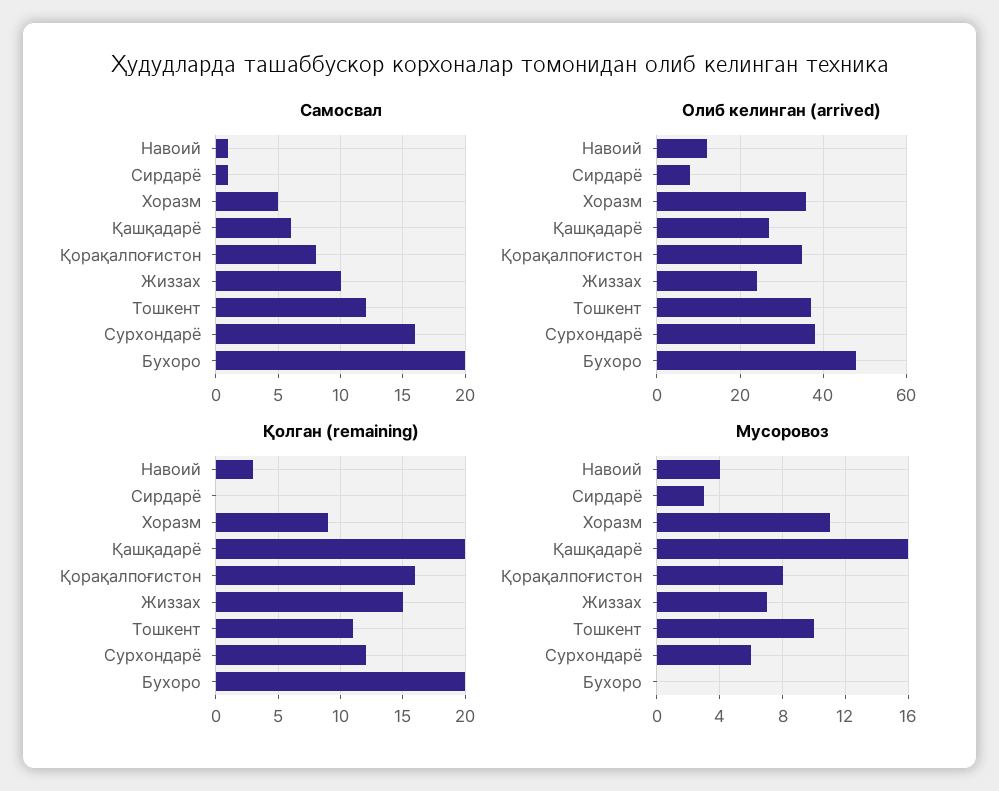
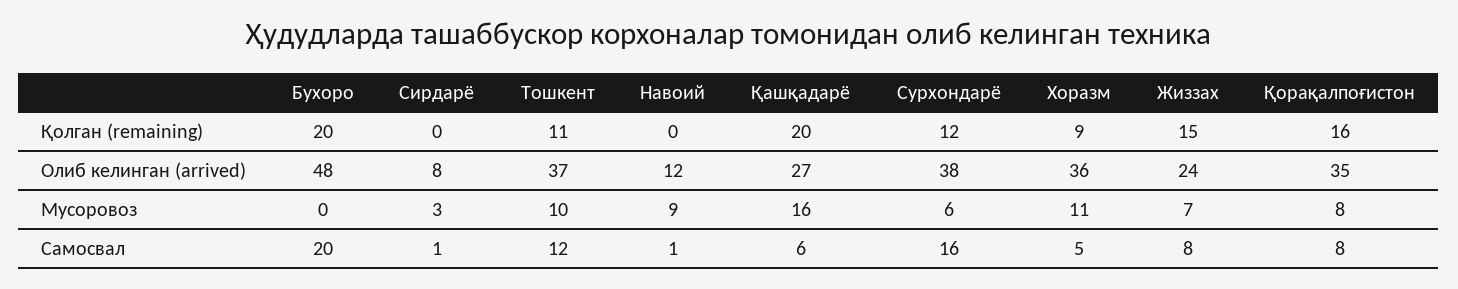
  {
    "Самосвал": {
      "Навоий": 1,
      "Сирдарё": 1,
      "Хоразм": 5,
      "Қашқадарё": 6,
      "Қорақалпоғистон": 8,
-     "Жиззах": 10,
+     "Жиззах": 8,
      "Тошкент": 12,
      "Сурхондарё": 16,
      "Бухоро": 20
    },
    "Олиб келинган (arrived)": {
      "Навоий": 12,
      "Сирдарё": 8,
      "Хоразм": 36,
      "Қашқадарё": 27,
      "Қорақалпоғистон": 35,
      "Жиззах": 24,
      "Тошкент": 37,
      "Сурхондарё": 38,
      "Бухоро": 48
    },
    "Қолган (remaining)": {
-     "Навоий": 3,
+     "Навоий": 0,
      "Сирдарё": 0,
      "Хоразм": 9,
      "Қашқадарё": 20,
      "Қорақалпоғистон": 16,
      "Жиззах": 15,
      "Тошкент": 11,
      "Сурхондарё": 12,
      "Бухоро": 20
    },
    "Мусоровоз": {
-     "Навоий": 4,
+     "Навоий": 9,
      "Сирдарё": 3,
      "Хоразм": 11,
      "Қашқадарё": 16,
      "Қорақалпоғистон": 8,
      "Жиззах": 7,
      "Тошкент": 10,
      "Сурхондарё": 6,
      "Бухоро": 0
    }
  }

